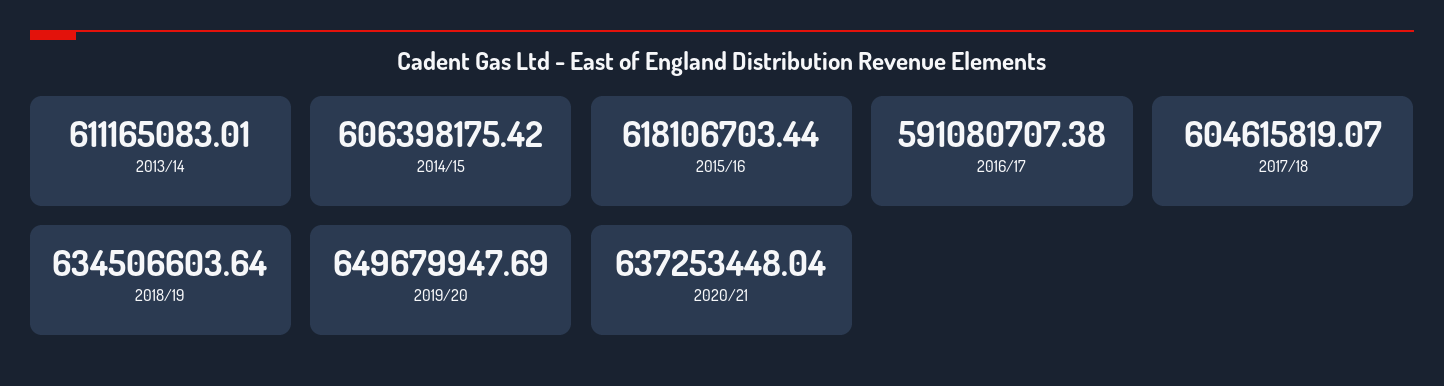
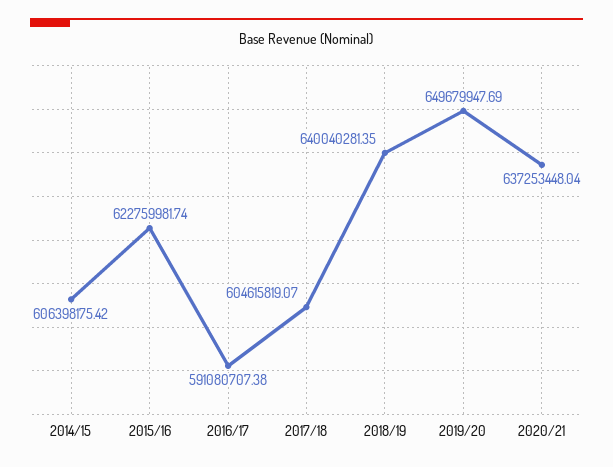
  {
-   "2013/14": 611165083.01,
    "2014/15": 606398175.42,
-   "2015/16": 618106703.44,
+   "2015/16": 622759981.74,
    "2016/17": 591080707.38,
    "2017/18": 604615819.07,
-   "2018/19": 634506603.64,
+   "2018/19": 640040281.35,
    "2019/20": 649679947.69,
    "2020/21": 637253448.04
  }

